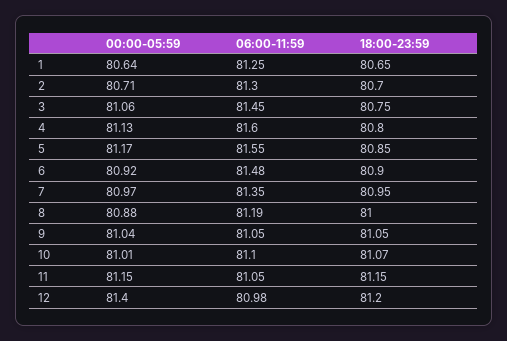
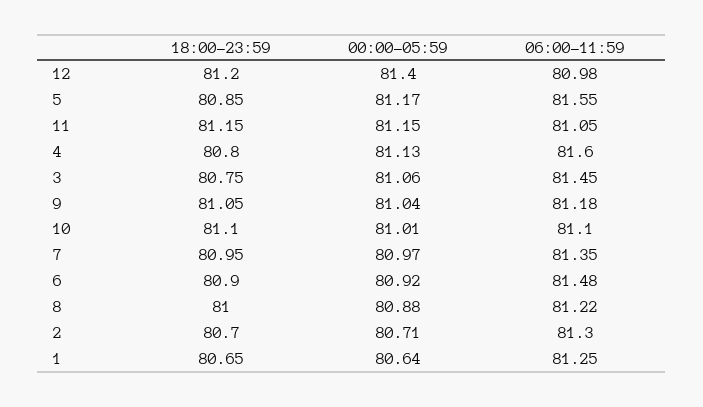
  {
    "00:00-05:59": {
      "1": 80.64,
      "2": 80.71,
      "3": 81.06,
      "4": 81.13,
      "5": 81.17,
      "6": 80.92,
      "7": 80.97,
      "8": 80.88,
      "9": 81.04,
      "10": 81.01,
      "11": 81.15,
      "12": 81.4
    },
    "06:00-11:59": {
      "1": 81.25,
      "2": 81.3,
      "3": 81.45,
      "4": 81.6,
      "5": 81.55,
      "6": 81.48,
      "7": 81.35,
-     "8": 81.19,
+     "8": 81.22,
-     "9": 81.05,
+     "9": 81.18,
      "10": 81.1,
      "11": 81.05,
      "12": 80.98
    },
    "18:00-23:59": {
      "1": 80.65,
      "2": 80.7,
      "3": 80.75,
      "4": 80.8,
      "5": 80.85,
      "6": 80.9,
      "7": 80.95,
      "8": 81,
      "9": 81.05,
-     "10": 81.07,
+     "10": 81.1,
      "11": 81.15,
      "12": 81.2
    }
  }

